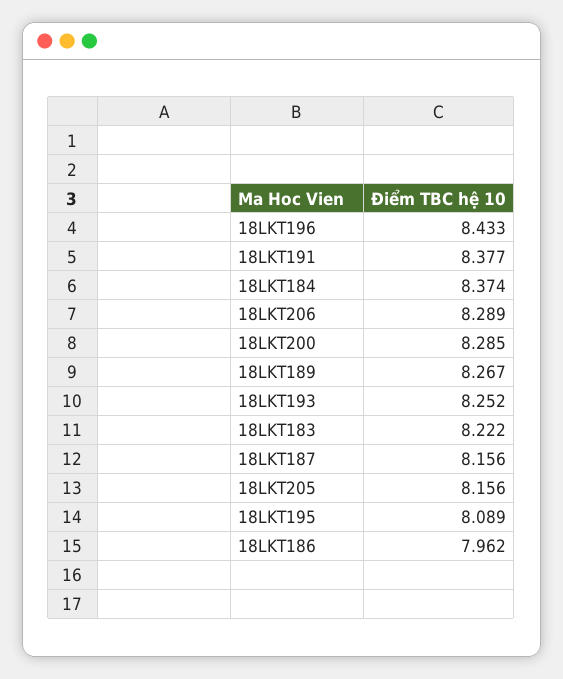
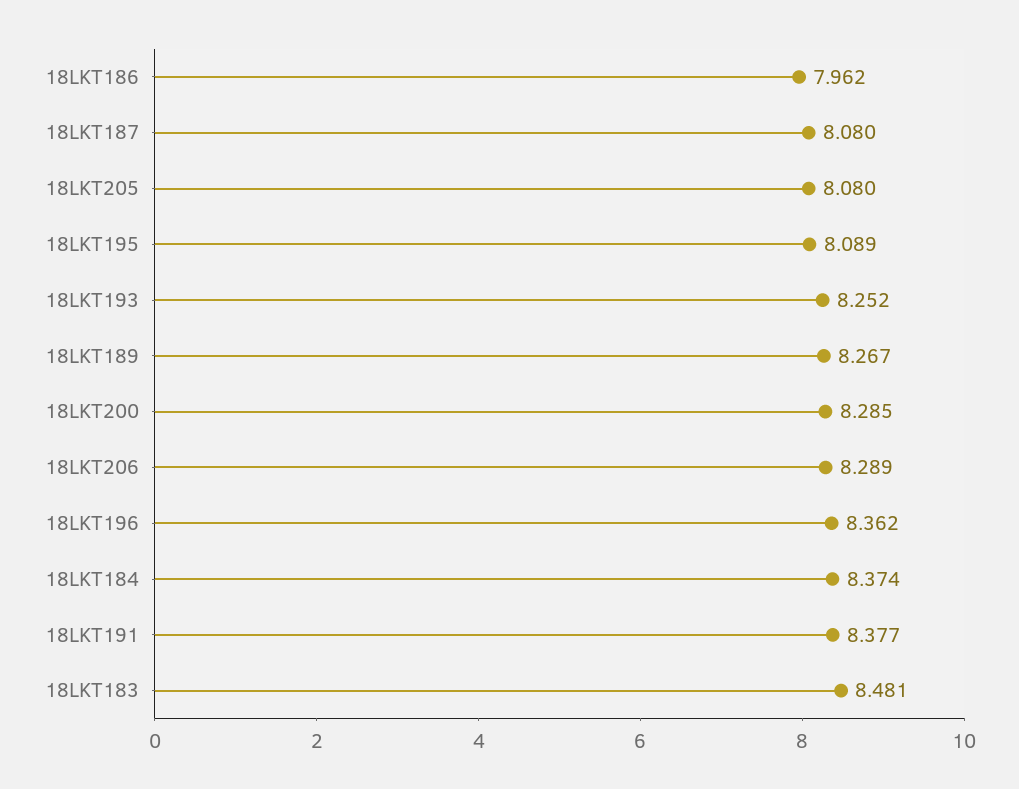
  {
-   "18LKT196": 8.433,
+   "18LKT196": 8.362,
    "18LKT191": 8.377,
    "18LKT184": 8.374,
    "18LKT206": 8.289,
    "18LKT200": 8.285,
    "18LKT189": 8.267,
    "18LKT193": 8.252,
-   "18LKT183": 8.222,
+   "18LKT183": 8.481,
-   "18LKT187": 8.156,
+   "18LKT187": 8.08,
-   "18LKT205": 8.156,
+   "18LKT205": 8.08,
    "18LKT195": 8.089,
    "18LKT186": 7.962
  }

